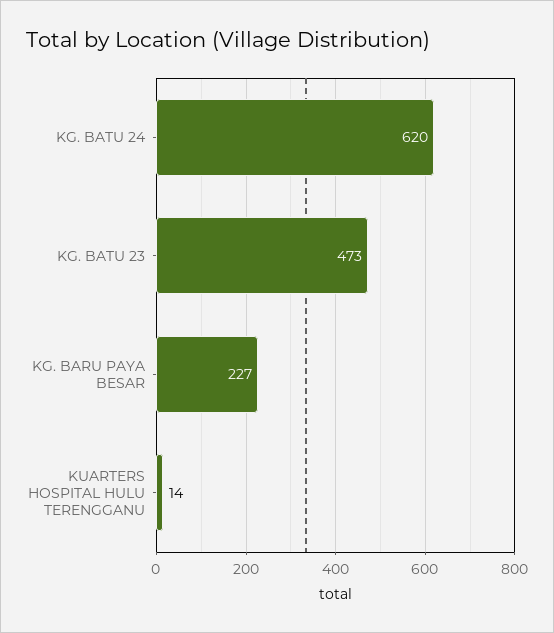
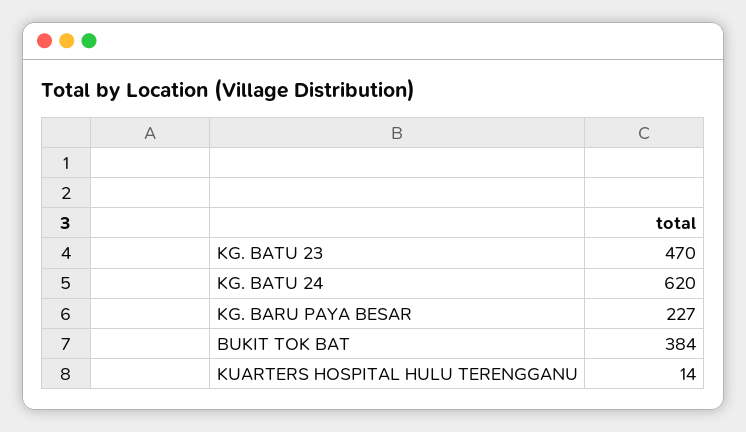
  {
    "KG. BATU 24": 620,
-   "KG. BATU 23": 473,
+   "KG. BATU 23": 470,
    "KG. BARU PAYA BESAR": 227,
-   "KUARTERS HOSPITAL HULU TERENGGANU": 14
+   "KUARTERS HOSPITAL HULU TERENGGANU": 14,
+   "BUKIT TOK BAT": 384
  }

